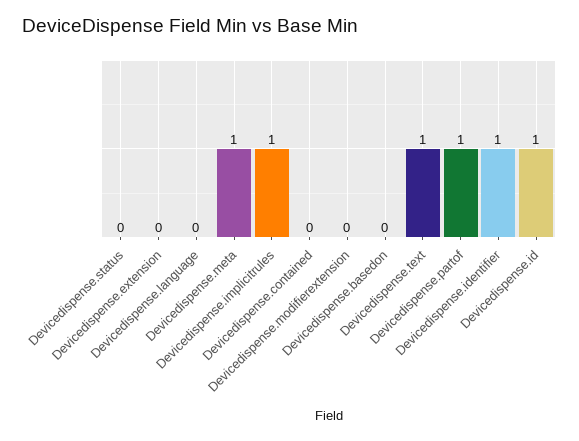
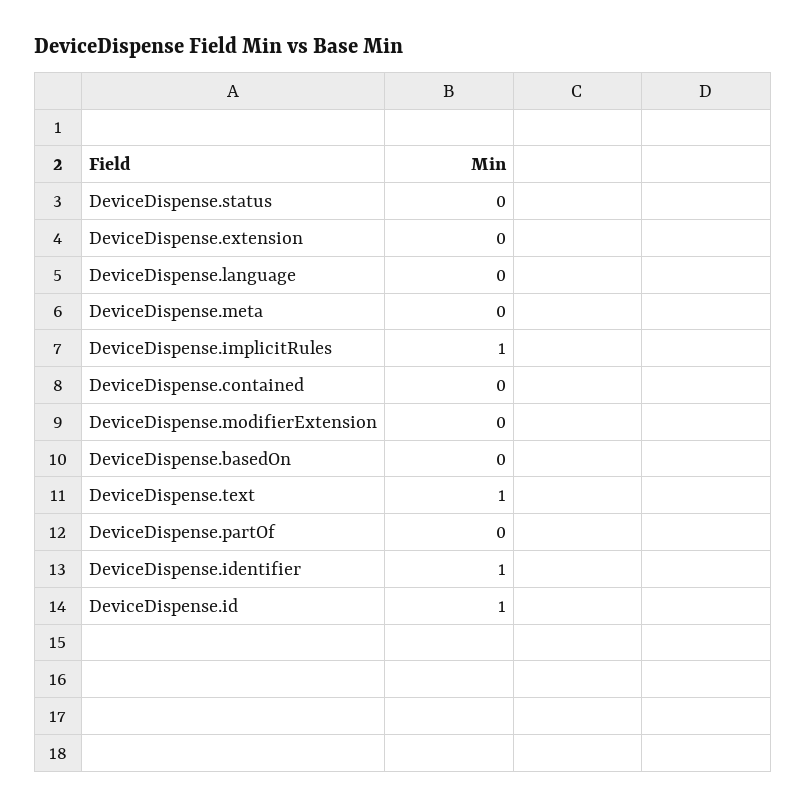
  {
    "Devicedispense.status": 0,
    "Devicedispense.extension": 0,
    "Devicedispense.language": 0,
-   "Devicedispense.meta": 1,
+   "Devicedispense.meta": 0,
    "Devicedispense.implicitrules": 1,
    "Devicedispense.contained": 0,
    "Devicedispense.modifierextension": 0,
    "Devicedispense.basedon": 0,
    "Devicedispense.text": 1,
-   "Devicedispense.partof": 1,
+   "Devicedispense.partof": 0,
    "Devicedispense.identifier": 1,
    "Devicedispense.id": 1
  }

